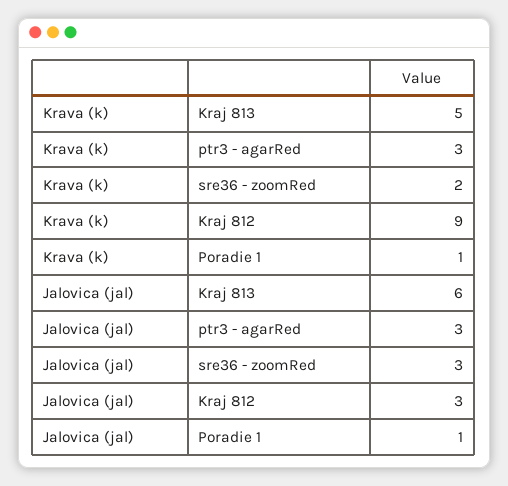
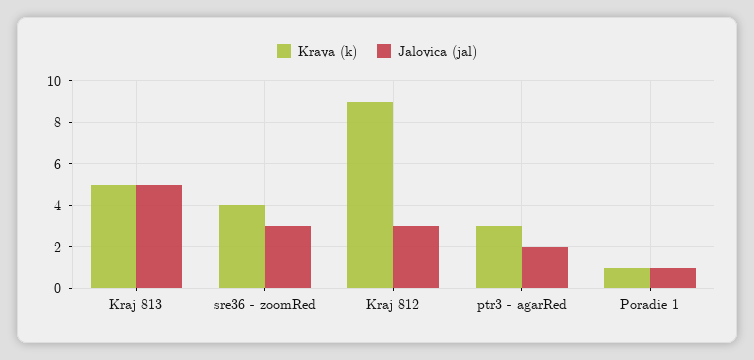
  {
    "Krava (k)": {
      "Kraj 813": 5,
      "ptr3 - agarRed": 3,
-     "sre36 - zoomRed": 2,
+     "sre36 - zoomRed": 4,
      "Kraj 812": 9,
      "Poradie 1": 1
    },
    "Jalovica (jal)": {
-     "Kraj 813": 6,
+     "Kraj 813": 5,
-     "ptr3 - agarRed": 3,
+     "ptr3 - agarRed": 2,
      "sre36 - zoomRed": 3,
      "Kraj 812": 3,
      "Poradie 1": 1
    }
  }

